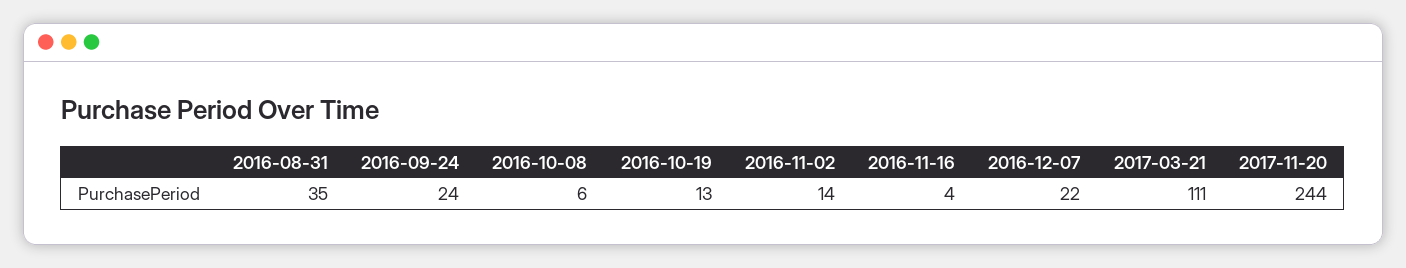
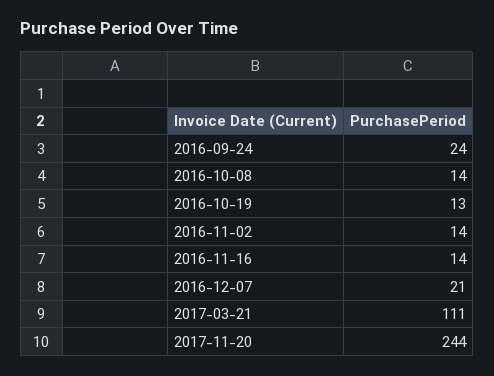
  {
-   "2016-08-31": 35,
    "2016-09-24": 24,
-   "2016-10-08": 6,
+   "2016-10-08": 14,
    "2016-10-19": 13,
    "2016-11-02": 14,
-   "2016-11-16": 4,
+   "2016-11-16": 14,
-   "2016-12-07": 22,
+   "2016-12-07": 21,
    "2017-03-21": 111,
    "2017-11-20": 244
  }

